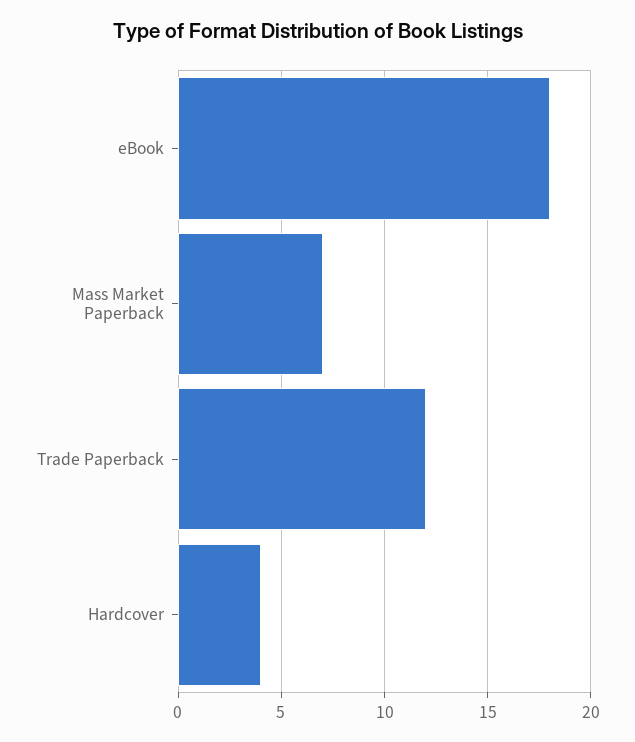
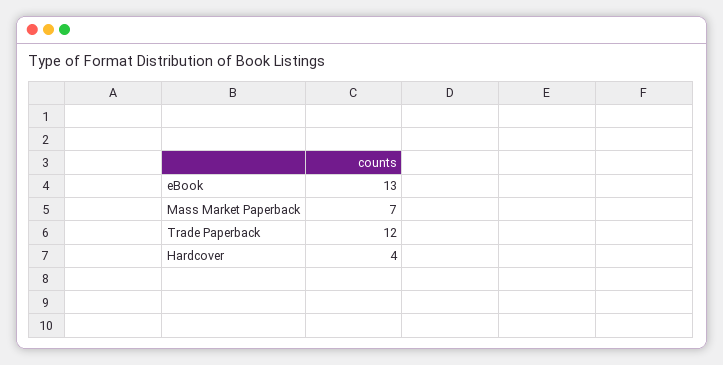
  {
-   "eBook": 18,
+   "eBook": 13,
    "Mass Market Paperback": 7,
    "Trade Paperback": 12,
    "Hardcover": 4
  }

